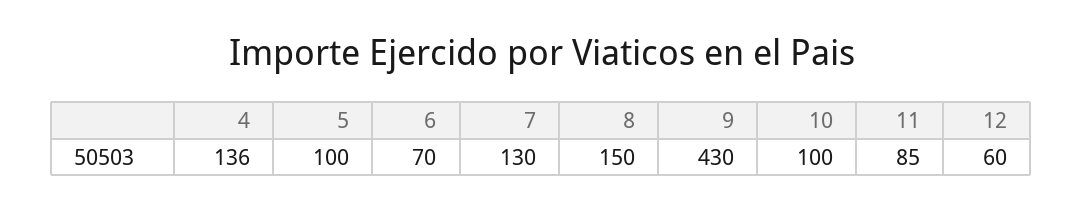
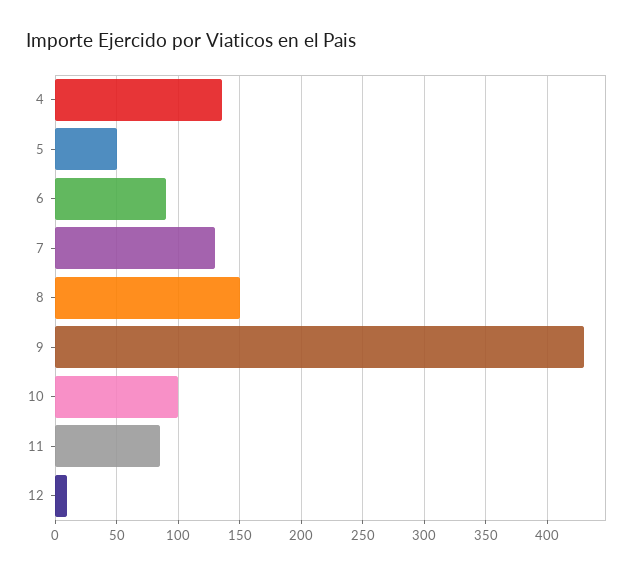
  {
    "4": 136,
-   "5": 100,
+   "5": 50,
-   "6": 70,
+   "6": 90,
    "7": 130,
    "8": 150,
    "9": 430,
    "10": 100,
    "11": 85,
-   "12": 60
+   "12": 10
  }

